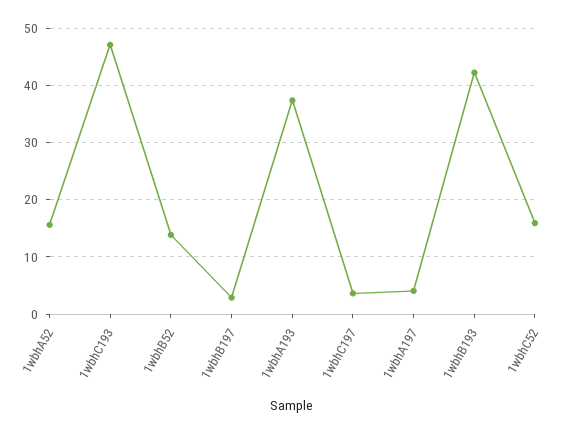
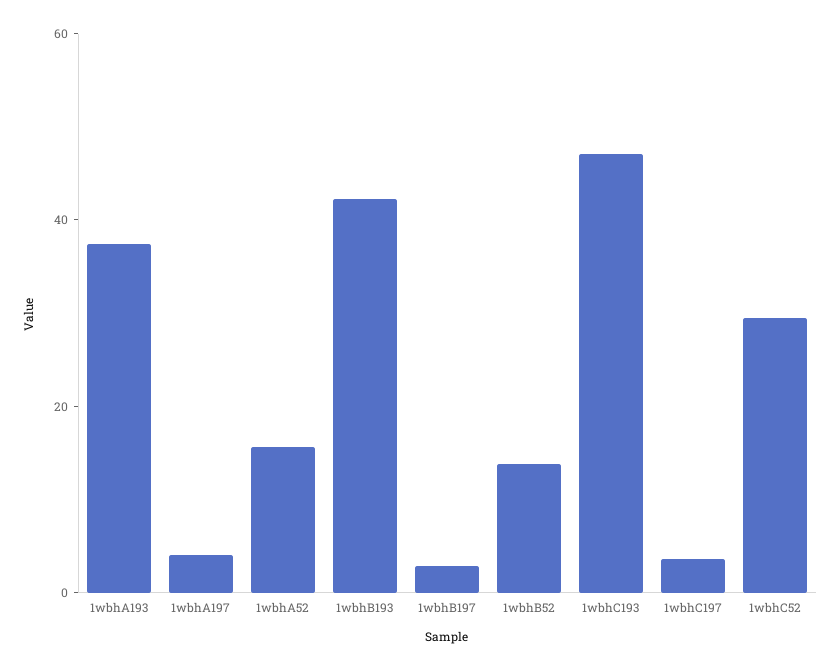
  {
    "1wbhA52": 16,
    "1wbhC193": 48,
    "1wbhB52": 14,
    "1wbhB197": 2,
    "1wbhA193": 38,
    "1wbhC197": 4,
    "1wbhA197": 4,
    "1wbhB193": 42,
-   "1wbhC52": 16
+   "1wbhC52": 30
  }

